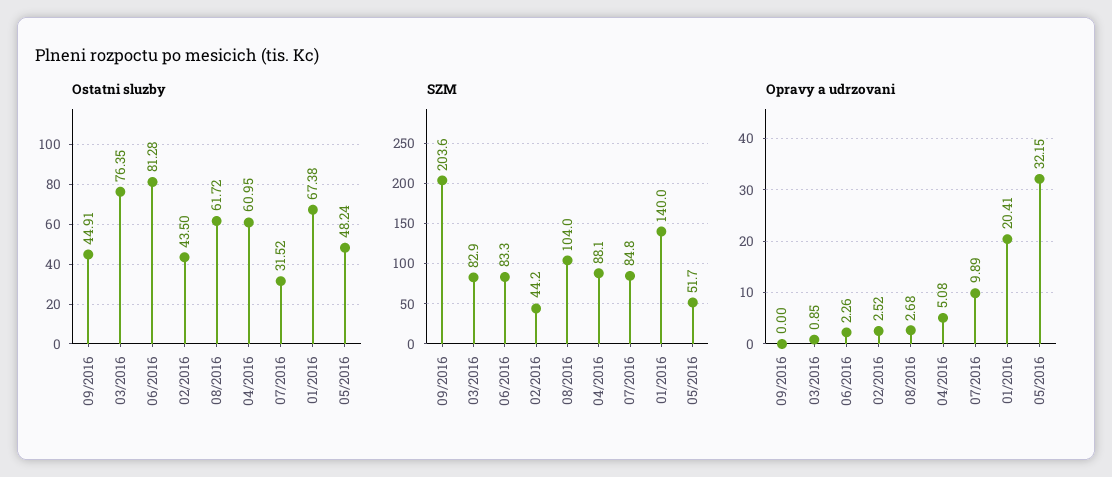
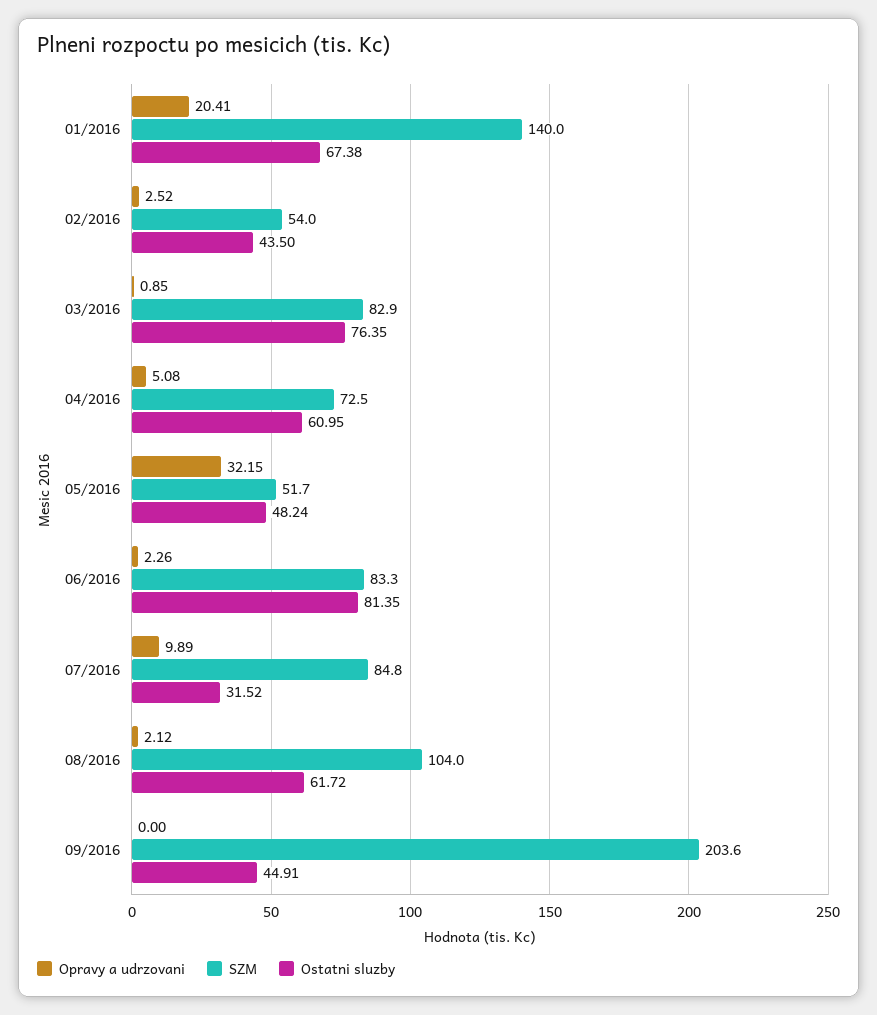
  {
    "Ostatni sluzby": {
      "09/2016": 44.91,
      "03/2016": 76.35,
-     "06/2016": 81.28,
+     "06/2016": 81.35,
      "02/2016": 43.5,
      "08/2016": 61.72,
      "04/2016": 60.95,
      "07/2016": 31.52,
      "01/2016": 67.38,
      "05/2016": 48.24
    },
    "SZM": {
      "09/2016": 203.6,
      "03/2016": 82.9,
      "06/2016": 83.3,
-     "02/2016": 44.2,
+     "02/2016": 54,
      "08/2016": 104,
-     "04/2016": 88.1,
+     "04/2016": 72.5,
      "07/2016": 84.8,
      "01/2016": 140,
      "05/2016": 51.7
    },
    "Opravy a udrzovani": {
      "09/2016": 0,
      "03/2016": 0.85,
      "06/2016": 2.26,
      "02/2016": 2.52,
-     "08/2016": 2.68,
+     "08/2016": 2.12,
      "04/2016": 5.08,
      "07/2016": 9.89,
      "01/2016": 20.41,
      "05/2016": 32.15
    }
  }

